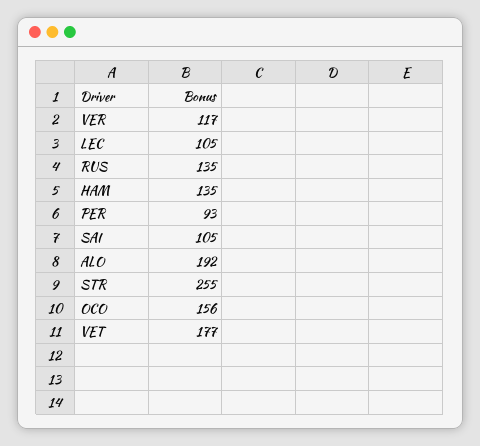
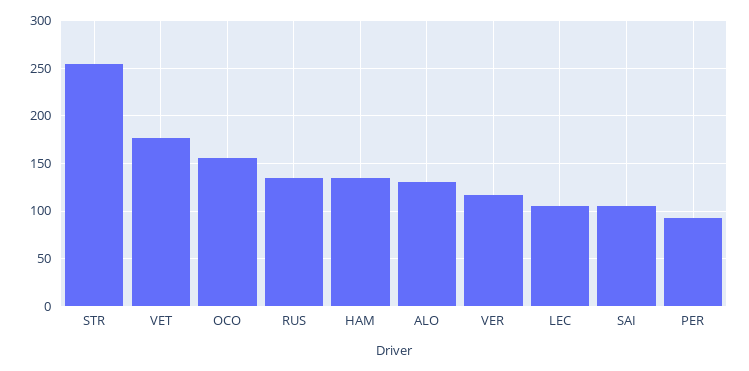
  {
    "VER": 117,
    "LEC": 105,
    "RUS": 135,
    "HAM": 135,
    "PER": 93,
    "SAI": 105,
-   "ALO": 192,
+   "ALO": 130,
    "STR": 255,
    "OCO": 156,
    "VET": 177
  }

